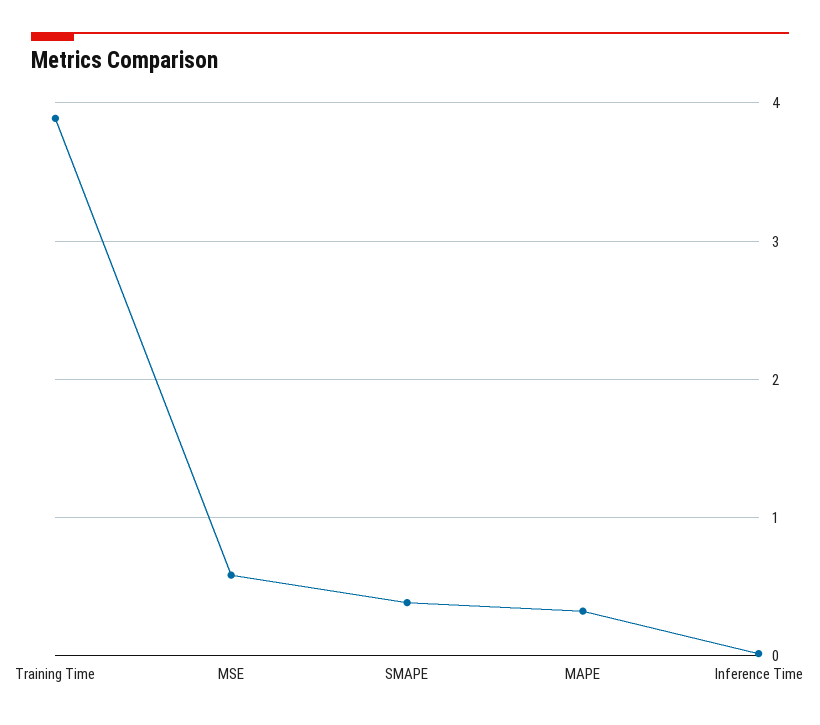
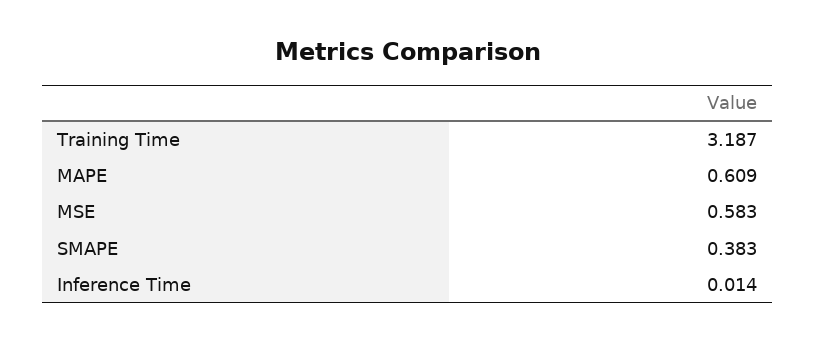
  {
-   "Training Time": 3.9,
+   "Training Time": 3.187,
    "MSE": 0.583,
    "SMAPE": 0.383,
-   "MAPE": 0.3,
+   "MAPE": 0.609,
    "Inference Time": 0.014
  }

